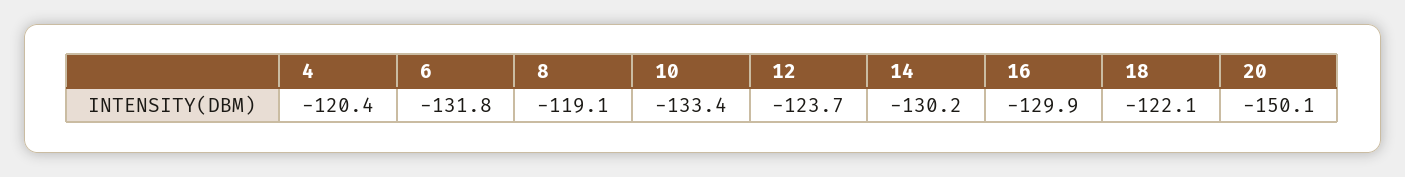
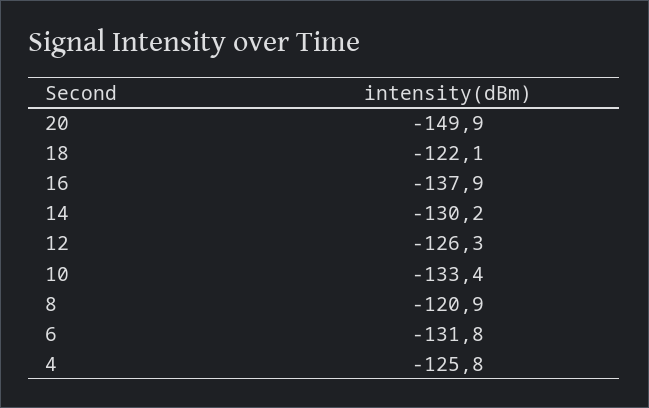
  {
-   "4": -120.4,
+   "4": -125.8,
    "6": -131.8,
-   "8": -119.1,
+   "8": -120.9,
    "10": -133.4,
-   "12": -123.7,
+   "12": -126.3,
    "14": -130.2,
-   "16": -129.9,
+   "16": -137.9,
    "18": -122.1,
-   "20": -150.1
+   "20": -149.9
  }

